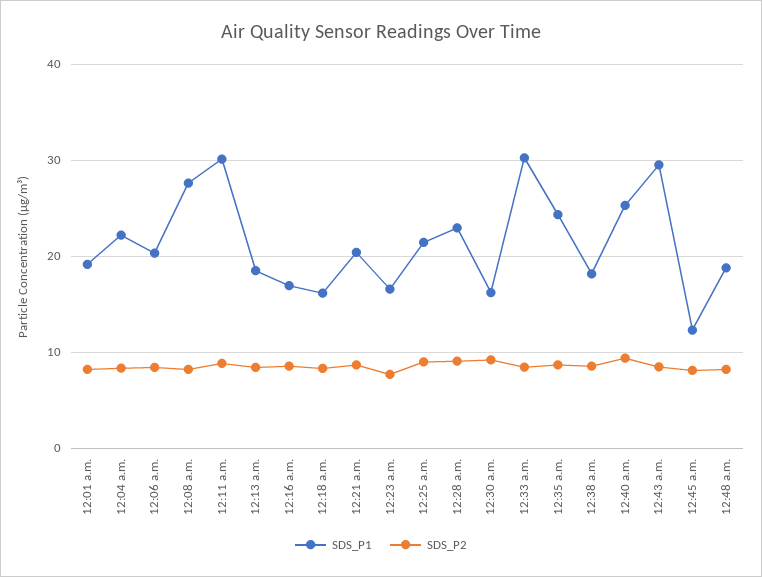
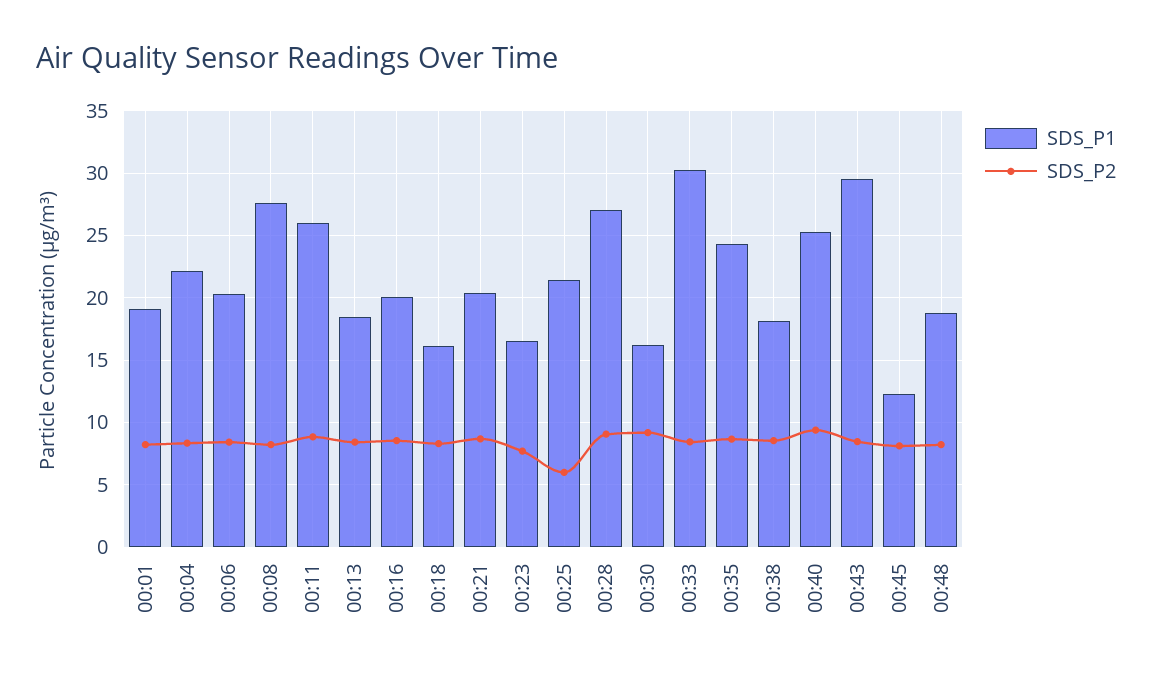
  {
    "SDS_P1": {
      "12:01 a.m.": 19,
      "12:04 a.m.": 22,
      "12:06 a.m.": 20.5,
      "12:08 a.m.": 27.5,
-     "12:11 a.m.": 30,
+     "12:11 a.m.": 26,
      "12:13 a.m.": 18.5,
-     "12:16 a.m.": 17,
+     "12:16 a.m.": 20,
      "12:18 a.m.": 16,
      "12:21 a.m.": 20.5,
      "12:23 a.m.": 16.5,
      "12:25 a.m.": 21.5,
-     "12:28 a.m.": 23,
+     "12:28 a.m.": 27,
      "12:30 a.m.": 16,
      "12:33 a.m.": 30.5,
      "12:35 a.m.": 24.5,
      "12:38 a.m.": 18,
      "12:40 a.m.": 25.5,
      "12:43 a.m.": 29.5,
      "12:45 a.m.": 12.5,
      "12:48 a.m.": 19
    },
    "SDS_P2": {
      "12:01 a.m.": 8,
      "12:04 a.m.": 8.5,
      "12:06 a.m.": 8.5,
      "12:08 a.m.": 8,
      "12:11 a.m.": 9,
      "12:13 a.m.": 8.5,
      "12:16 a.m.": 8.5,
      "12:18 a.m.": 8.5,
      "12:21 a.m.": 8.5,
      "12:23 a.m.": 7.5,
-     "12:25 a.m.": 9,
+     "12:25 a.m.": 6,
      "12:28 a.m.": 9,
      "12:30 a.m.": 9,
      "12:33 a.m.": 8.5,
      "12:35 a.m.": 8.5,
      "12:38 a.m.": 8.5,
      "12:40 a.m.": 9.5,
      "12:43 a.m.": 8.5,
      "12:45 a.m.": 8,
      "12:48 a.m.": 8
    }
  }

